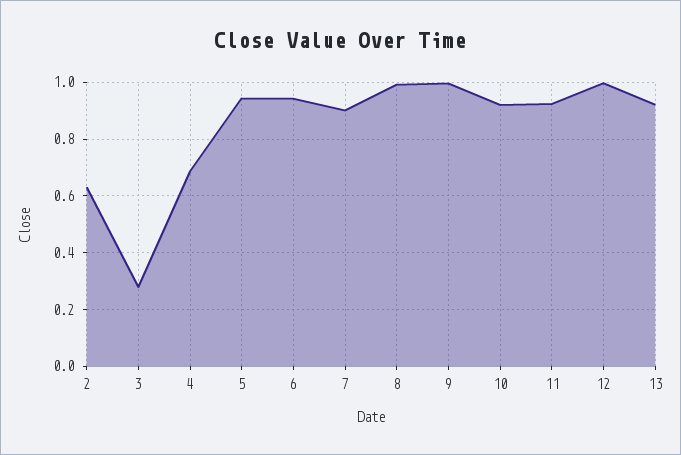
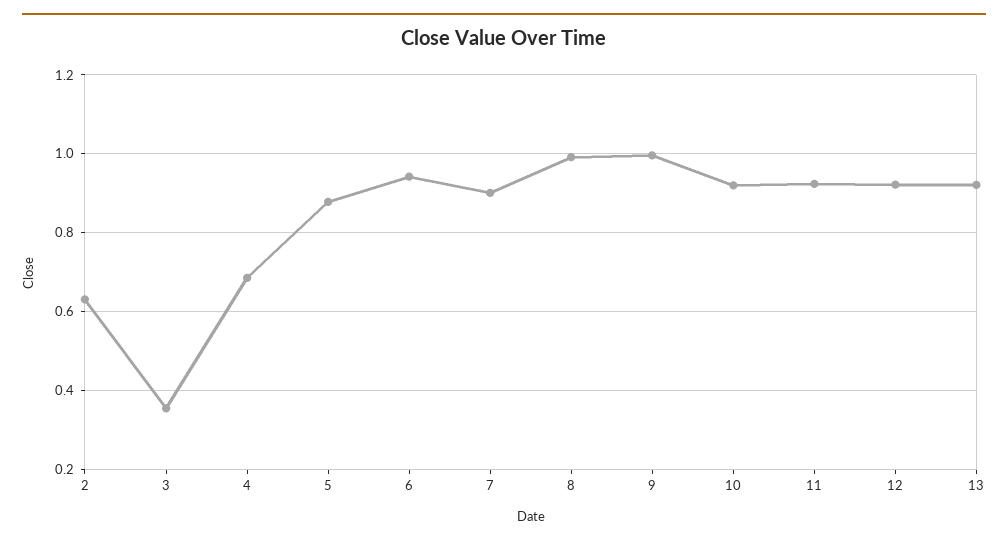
  {
    "2": 0.64,
-   "3": 0.275,
+   "3": 0.36,
    "4": 0.68,
-   "5": 0.95,
+   "5": 0.88,
    "6": 0.94,
    "7": 0.9,
    "8": 1,
    "9": 1,
    "10": 0.92,
    "11": 0.92,
-   "12": 1,
+   "12": 0.92,
    "13": 0.92
  }

